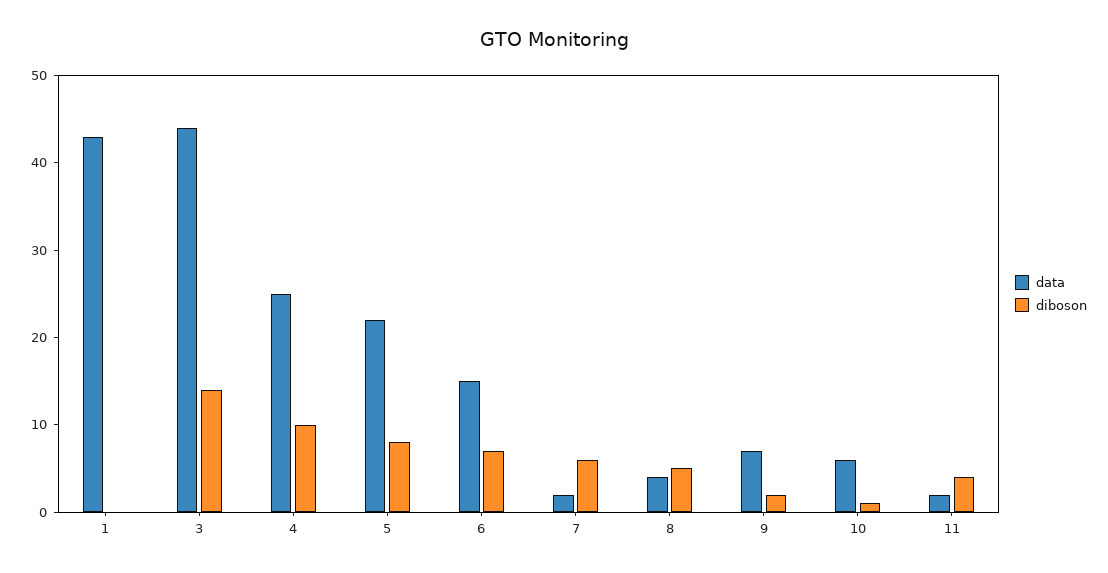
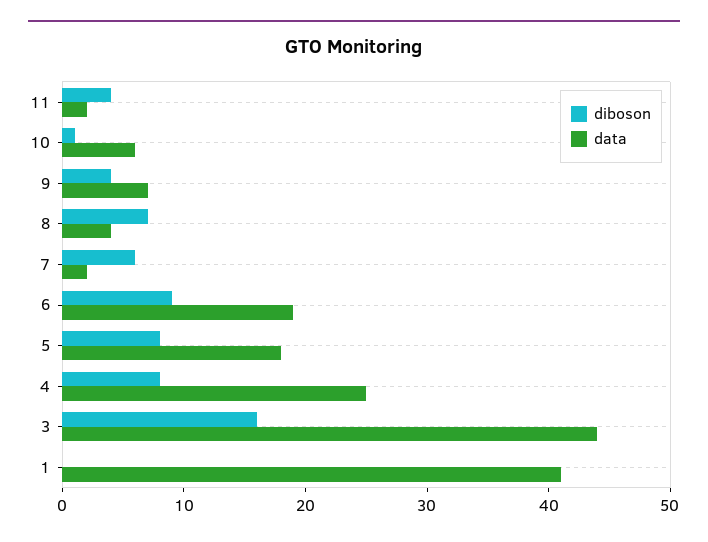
  {
    "data": {
-     "1": 43,
+     "1": 41,
      "3": 44,
      "4": 25,
-     "5": 22,
+     "5": 18,
-     "6": 15,
+     "6": 19,
      "7": 2,
      "8": 4,
      "9": 7,
      "10": 6,
      "11": 2
    },
    "diboson": {
      "1": 0,
-     "3": 14,
+     "3": 16,
-     "4": 10,
+     "4": 8,
      "5": 8,
-     "6": 7,
+     "6": 9,
      "7": 6,
-     "8": 5,
+     "8": 7,
-     "9": 2,
+     "9": 4,
      "10": 1,
      "11": 4
    }
  }

